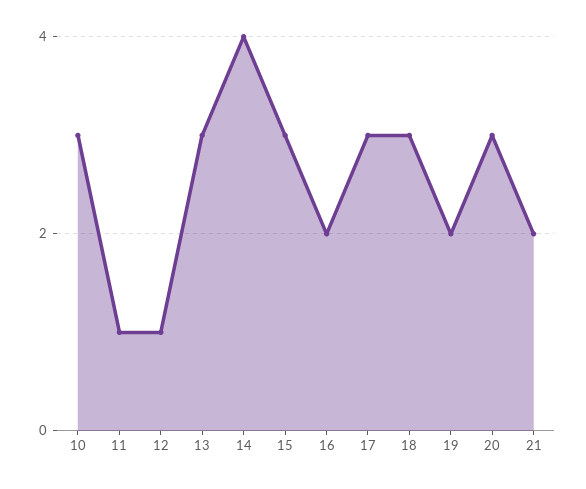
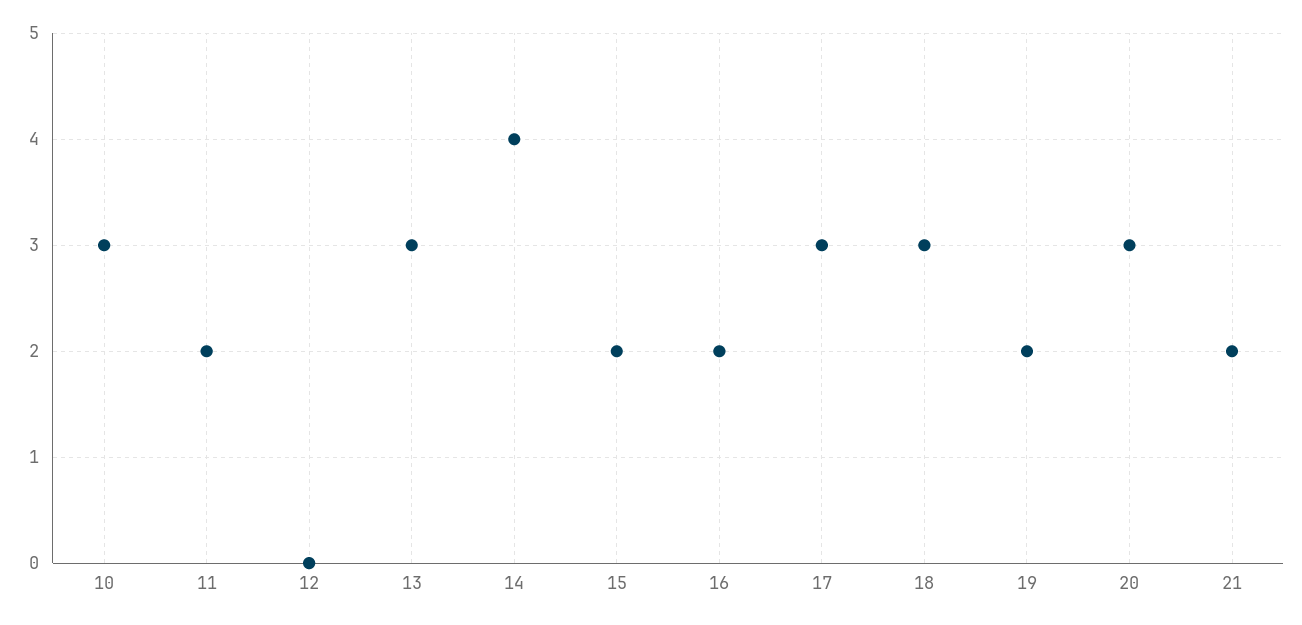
  {
    "10": 3,
-   "11": 1,
+   "11": 2,
-   "12": 1,
+   "12": 0,
    "13": 3,
    "14": 4,
-   "15": 3,
+   "15": 2,
    "16": 2,
    "17": 3,
    "18": 3,
    "19": 2,
    "20": 3,
    "21": 2
  }

